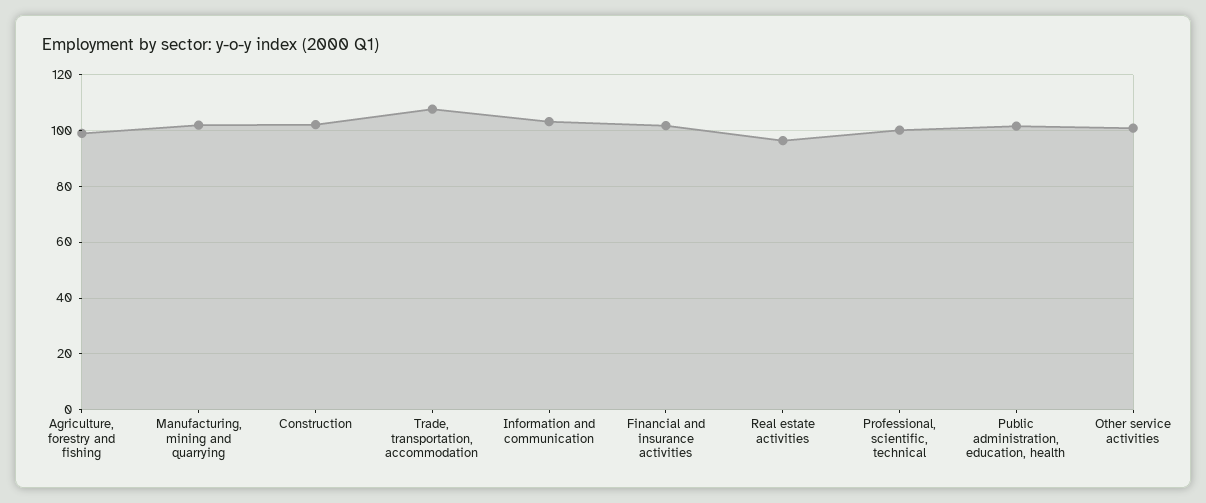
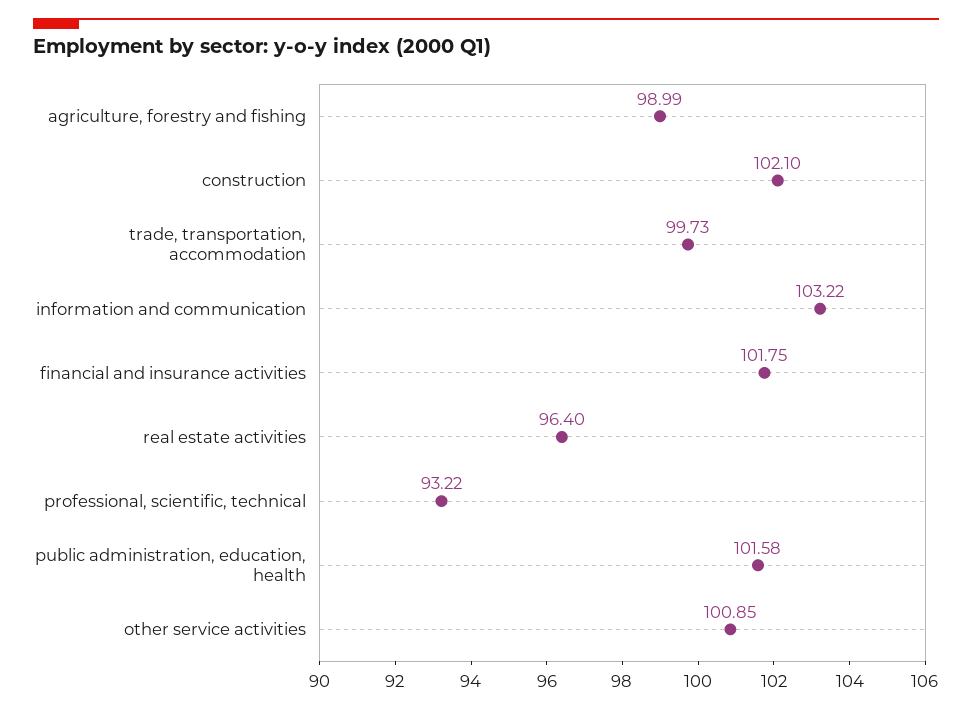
  {
    "Agriculture, forestry and fishing": 98.99,
-   "Manufacturing, mining and quarrying": 102.5,
    "Construction": 102.1,
-   "Trade, transportation, accommodation": 107.5,
+   "Trade, transportation, accommodation": 99.73,
    "Information and communication": 103.22,
    "Financial and insurance activities": 101.75,
    "Real estate activities": 96.4,
-   "Professional, scientific, technical": 100,
+   "Professional, scientific, technical": 93.22,
    "Public administration, education, health": 101.58,
    "Other service activities": 100.85
  }

